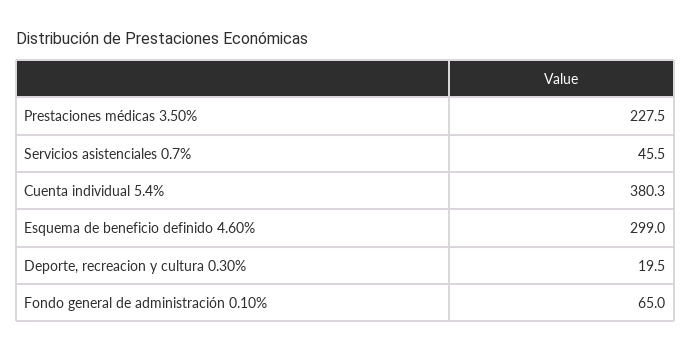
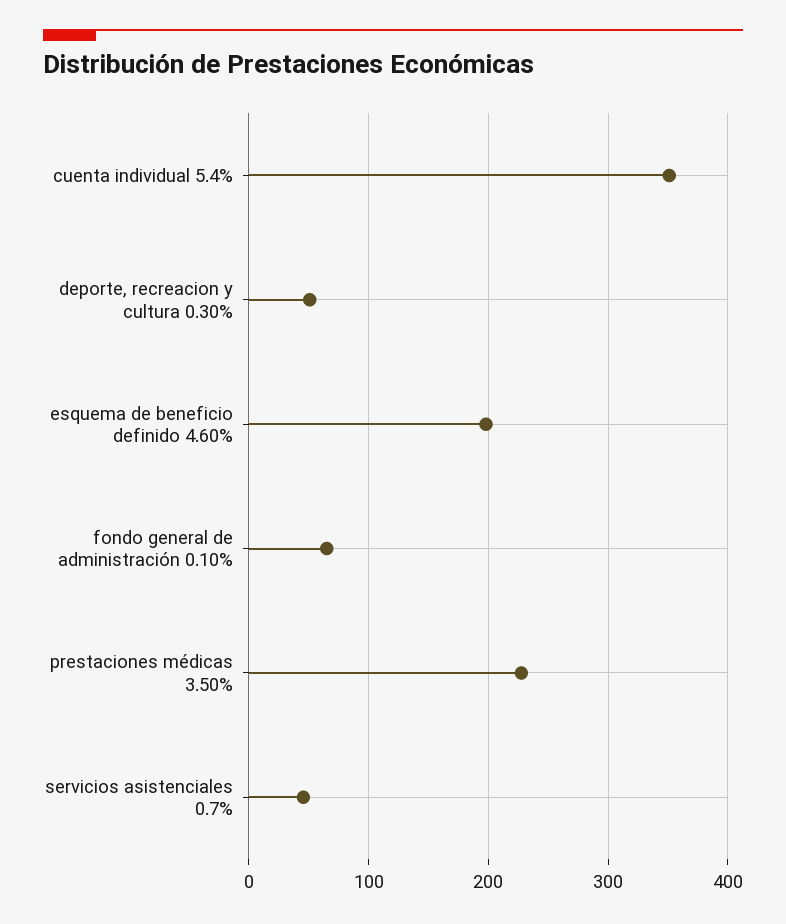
  {
    "Prestaciones médicas 3.50%": 227.5,
    "Servicios asistenciales 0.7%": 45.5,
-   "Cuenta individual 5.4%": 380.3,
+   "Cuenta individual 5.4%": 350,
-   "Esquema de beneficio definido 4.60%": 299,
+   "Esquema de beneficio definido 4.60%": 200,
-   "Deporte, recreacion y cultura 0.30%": 19.5,
+   "Deporte, recreacion y cultura 0.30%": 50,
    "Fondo general de administración 0.10%": 65
  }

